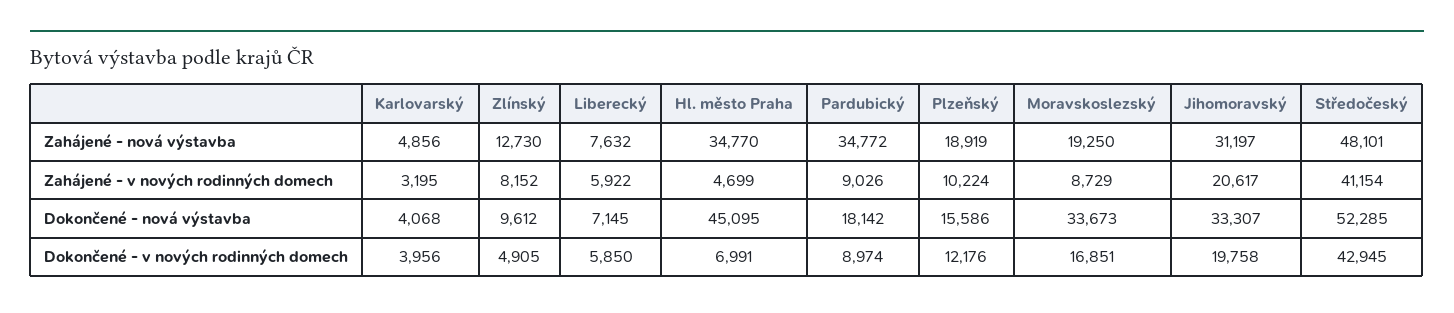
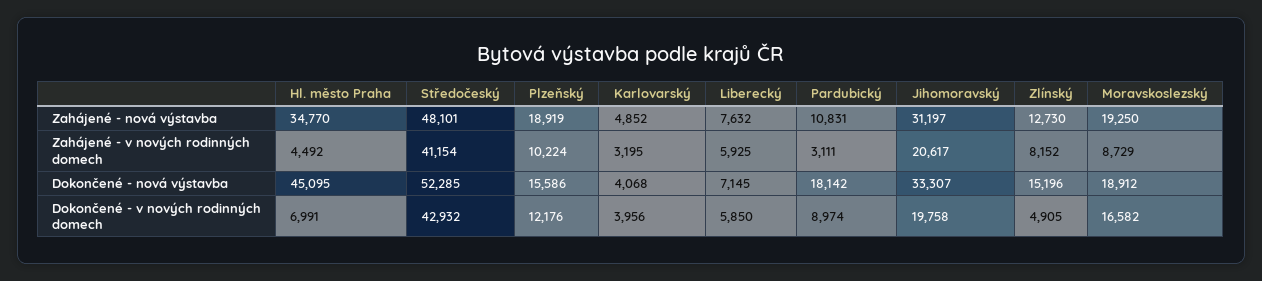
  {
    "Karlovarský": {
-     "Zahájené - nová výstavba": 4856,
+     "Zahájené - nová výstavba": 4852,
      "Zahájené - v nových rodinných domech": 3195,
      "Dokončené - nová výstavba": 4068,
      "Dokončené - v nových rodinných domech": 3956
    },
    "Zlínský": {
      "Zahájené - nová výstavba": 12730,
      "Zahájené - v nových rodinných domech": 8152,
-     "Dokončené - nová výstavba": 9612,
+     "Dokončené - nová výstavba": 15196,
      "Dokončené - v nových rodinných domech": 4905
    },
    "Liberecký": {
      "Zahájené - nová výstavba": 7632,
-     "Zahájené - v nových rodinných domech": 5922,
+     "Zahájené - v nových rodinných domech": 5925,
      "Dokončené - nová výstavba": 7145,
      "Dokončené - v nových rodinných domech": 5850
    },
    "Hl. město Praha": {
      "Zahájené - nová výstavba": 34770,
-     "Zahájené - v nových rodinných domech": 4699,
+     "Zahájené - v nových rodinných domech": 4492,
      "Dokončené - nová výstavba": 45095,
      "Dokončené - v nových rodinných domech": 6991
    },
    "Pardubický": {
-     "Zahájené - nová výstavba": 34772,
+     "Zahájené - nová výstavba": 10831,
-     "Zahájené - v nových rodinných domech": 9026,
+     "Zahájené - v nových rodinných domech": 3111,
      "Dokončené - nová výstavba": 18142,
      "Dokončené - v nových rodinných domech": 8974
    },
    "Plzeňský": {
      "Zahájené - nová výstavba": 18919,
      "Zahájené - v nových rodinných domech": 10224,
      "Dokončené - nová výstavba": 15586,
      "Dokončené - v nových rodinných domech": 12176
    },
    "Moravskoslezský": {
      "Zahájené - nová výstavba": 19250,
      "Zahájené - v nových rodinných domech": 8729,
-     "Dokončené - nová výstavba": 33673,
+     "Dokončené - nová výstavba": 18912,
-     "Dokončené - v nových rodinných domech": 16851
+     "Dokončené - v nových rodinných domech": 16582
    },
    "Jihomoravský": {
      "Zahájené - nová výstavba": 31197,
      "Zahájené - v nových rodinných domech": 20617,
      "Dokončené - nová výstavba": 33307,
      "Dokončené - v nových rodinných domech": 19758
    },
    "Středočeský": {
      "Zahájené - nová výstavba": 48101,
      "Zahájené - v nových rodinných domech": 41154,
      "Dokončené - nová výstavba": 52285,
-     "Dokončené - v nových rodinných domech": 42945
+     "Dokončené - v nových rodinných domech": 42932
    }
  }

